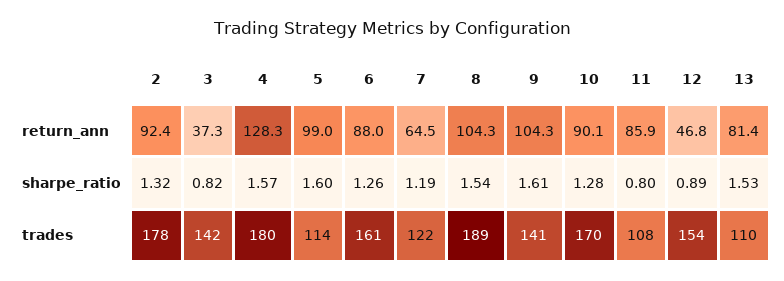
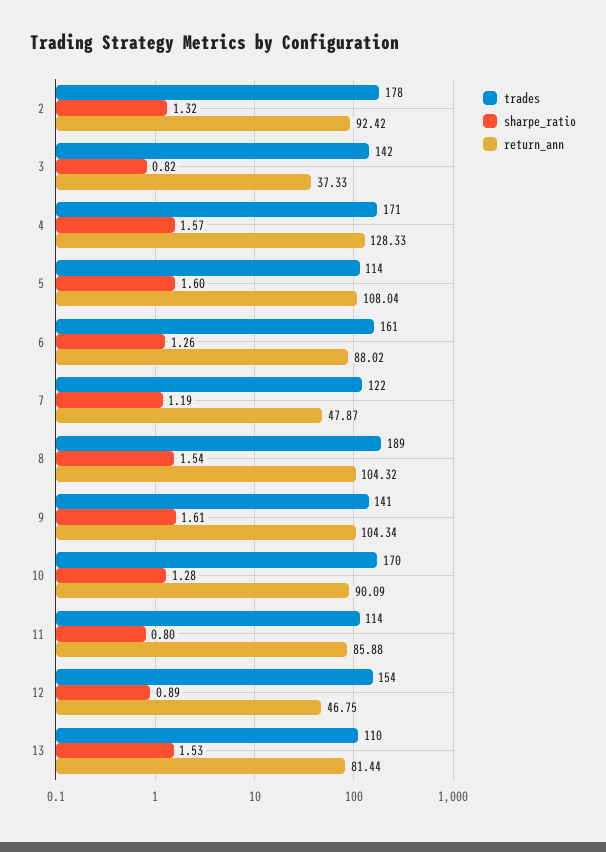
  {
    "return_ann": {
      "2": 92.42,
      "3": 37.33,
      "4": 128.33,
-     "5": 99,
+     "5": 108.04,
      "6": 88.02,
-     "7": 64.5,
+     "7": 47.87,
      "8": 104.32,
      "9": 104.34,
      "10": 90.09,
      "11": 85.88,
      "12": 46.75,
      "13": 81.44
    },
    "sharpe_ratio": {
      "2": 1.32,
      "3": 0.82,
      "4": 1.57,
      "5": 1.6,
      "6": 1.26,
      "7": 1.19,
      "8": 1.54,
      "9": 1.61,
      "10": 1.28,
      "11": 0.8,
      "12": 0.89,
      "13": 1.53
    },
    "trades": {
      "2": 178,
      "3": 142,
-     "4": 180,
+     "4": 171,
      "5": 114,
      "6": 161,
      "7": 122,
      "8": 189,
      "9": 141,
      "10": 170,
-     "11": 108,
+     "11": 114,
      "12": 154,
      "13": 110
    }
  }

